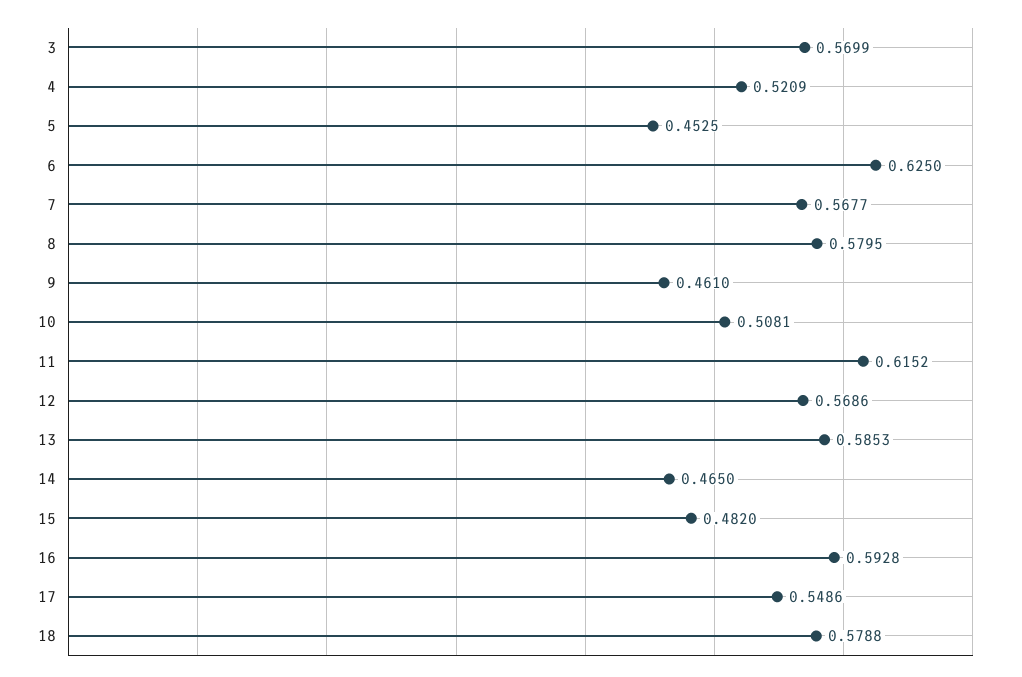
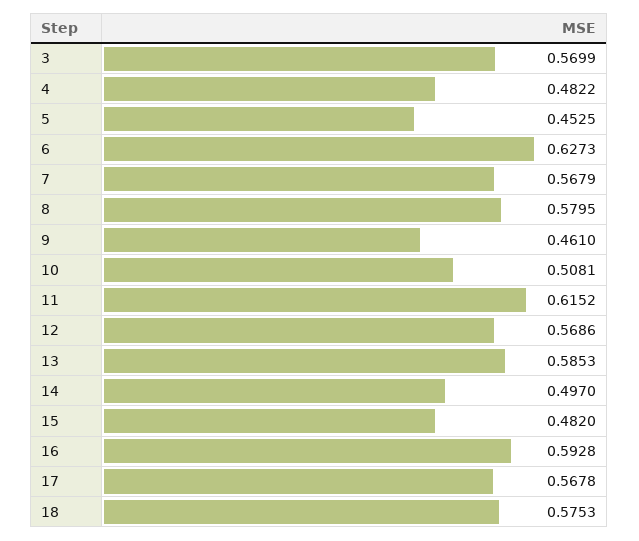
  {
    "3": 0.5699,
-   "4": 0.5209,
+   "4": 0.4822,
    "5": 0.4525,
-   "6": 0.625,
+   "6": 0.6273,
-   "7": 0.5677,
+   "7": 0.5679,
    "8": 0.5795,
    "9": 0.461,
    "10": 0.5081,
    "11": 0.6152,
    "12": 0.5686,
    "13": 0.5853,
-   "14": 0.465,
+   "14": 0.497,
    "15": 0.482,
    "16": 0.5928,
-   "17": 0.5486,
+   "17": 0.5678,
-   "18": 0.5788
+   "18": 0.5753
  }

